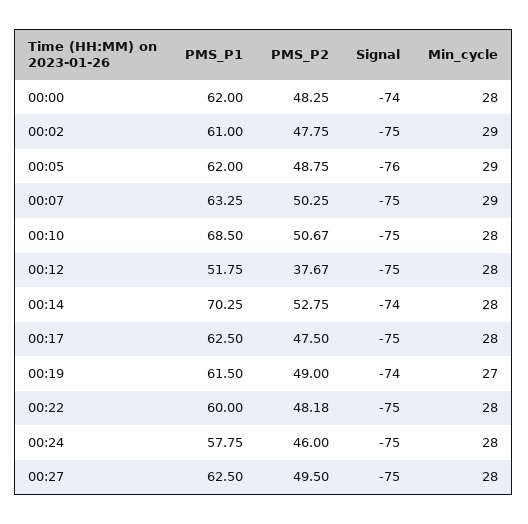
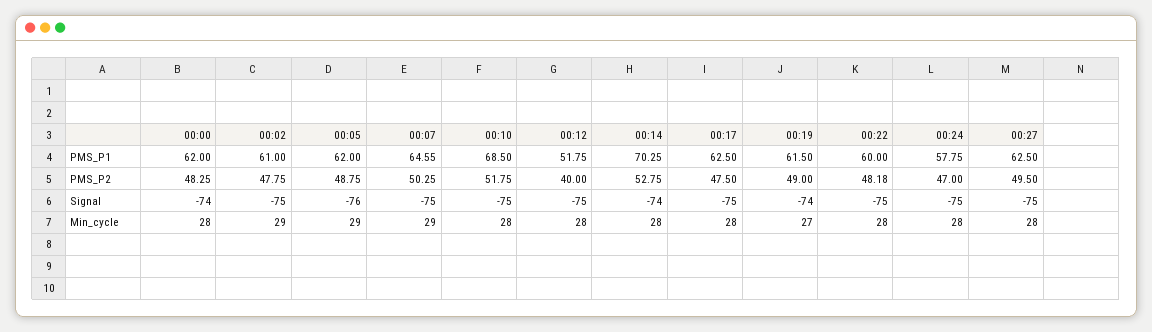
  {
    "PMS_P1": {
      "00:00": 62,
      "00:02": 61,
      "00:05": 62,
-     "00:07": 63.25,
+     "00:07": 64.55,
      "00:10": 68.5,
      "00:12": 51.75,
      "00:14": 70.25,
      "00:17": 62.5,
      "00:19": 61.5,
      "00:22": 60,
      "00:24": 57.75,
      "00:27": 62.5
    },
    "PMS_P2": {
      "00:00": 48.25,
      "00:02": 47.75,
      "00:05": 48.75,
      "00:07": 50.25,
-     "00:10": 50.67,
+     "00:10": 51.75,
-     "00:12": 37.67,
+     "00:12": 40,
      "00:14": 52.75,
      "00:17": 47.5,
      "00:19": 49,
      "00:22": 48.18,
-     "00:24": 46,
+     "00:24": 47,
      "00:27": 49.5
    },
    "Signal": {
      "00:00": -74,
      "00:02": -75,
      "00:05": -76,
      "00:07": -75,
      "00:10": -75,
      "00:12": -75,
      "00:14": -74,
      "00:17": -75,
      "00:19": -74,
      "00:22": -75,
      "00:24": -75,
      "00:27": -75
    },
    "Min_cycle": {
      "00:00": 28,
      "00:02": 29,
      "00:05": 29,
      "00:07": 29,
      "00:10": 28,
      "00:12": 28,
      "00:14": 28,
      "00:17": 28,
      "00:19": 27,
      "00:22": 28,
      "00:24": 28,
      "00:27": 28
    }
  }

